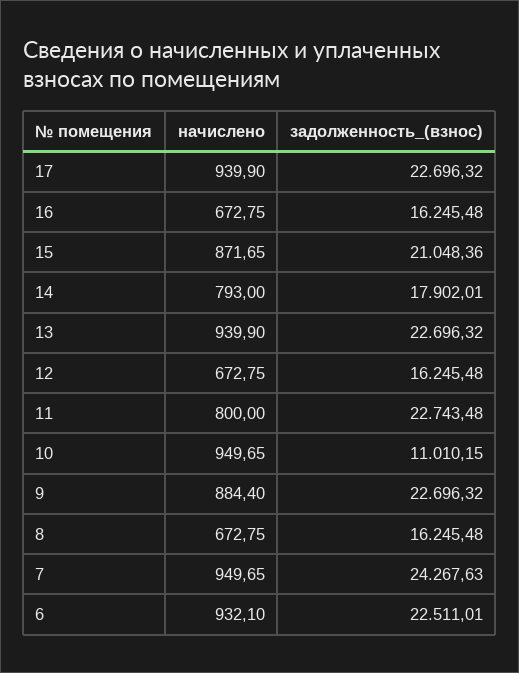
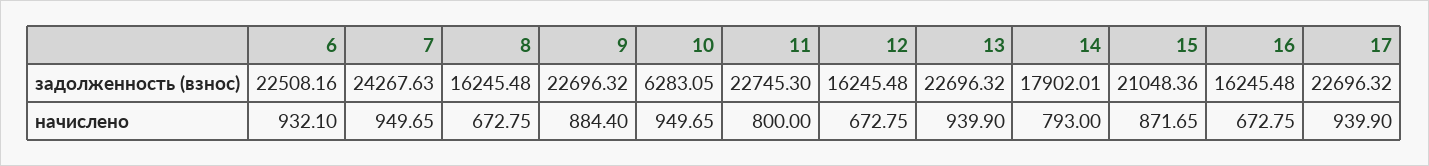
  {
    "начислено": {
      "17": 939.9,
      "16": 672.75,
      "15": 871.65,
      "14": 793,
      "13": 939.9,
      "12": 672.75,
      "11": 800,
      "10": 949.65,
      "9": 884.4,
      "8": 672.75,
      "7": 949.65,
      "6": 932.1
    },
    "задолженность_(взнос)": {
      "17": 22696.32,
      "16": 16245.48,
      "15": 21048.36,
      "14": 17902.01,
      "13": 22696.32,
      "12": 16245.48,
-     "11": 22743.48,
+     "11": 22745.3,
-     "10": 11010.15,
+     "10": 6283.05,
      "9": 22696.32,
      "8": 16245.48,
      "7": 24267.63,
-     "6": 22511.01
+     "6": 22508.16
    }
  }

